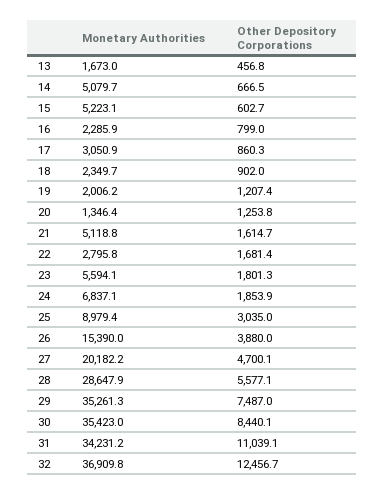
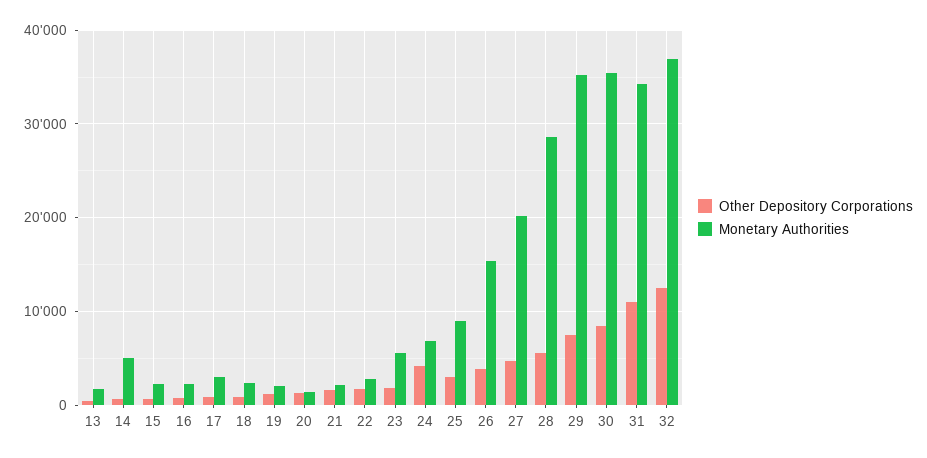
  {
    "Monetary Authorities": {
      "13": 1673,
      "14": 5079.7,
-     "15": 5223.1,
+     "15": 2000,
      "16": 2285.9,
      "17": 3050.9,
      "18": 2349.7,
      "19": 2006.2,
      "20": 1346.4,
-     "21": 5118.8,
+     "21": 2000,
      "22": 2795.8,
      "23": 5594.1,
      "24": 6837.1,
      "25": 8979.4,
      "26": 15390,
      "27": 20182.2,
      "28": 28647.9,
      "29": 35261.3,
      "30": 35423,
      "31": 34231.2,
      "32": 36909.8
    },
    "Other Depository Corporations": {
      "13": 456.8,
      "14": 666.5,
      "15": 602.7,
      "16": 799,
      "17": 860.3,
      "18": 902,
      "19": 1207.4,
      "20": 1253.8,
      "21": 1614.7,
      "22": 1681.4,
      "23": 1801.3,
-     "24": 1853.9,
+     "24": 4000,
      "25": 3035,
      "26": 3880,
      "27": 4700.1,
      "28": 5577.1,
      "29": 7487,
      "30": 8440.1,
      "31": 11039.1,
      "32": 12456.7
    }
  }

